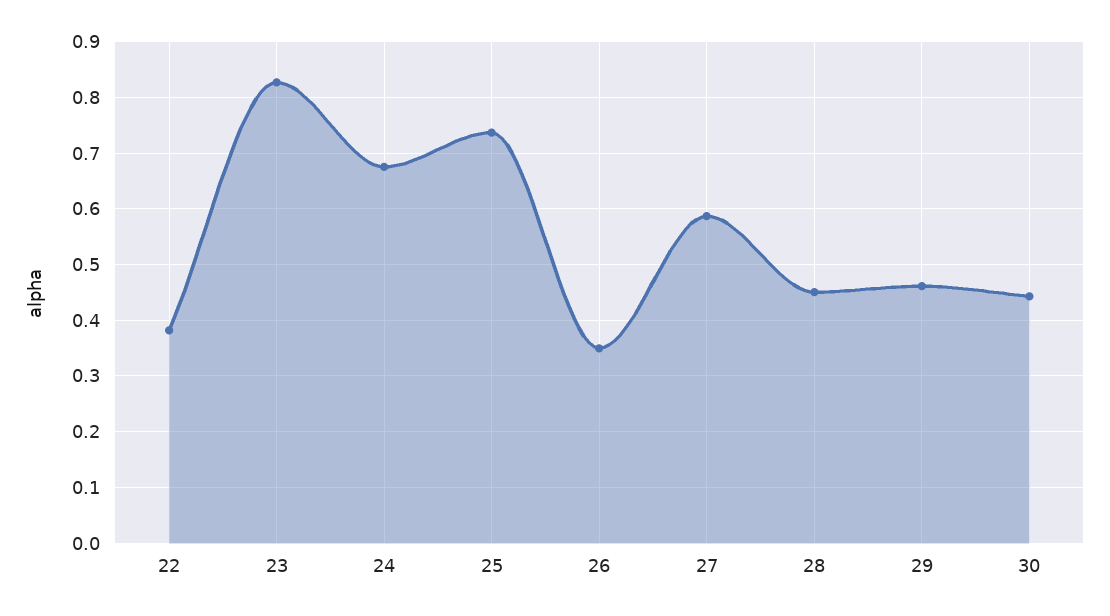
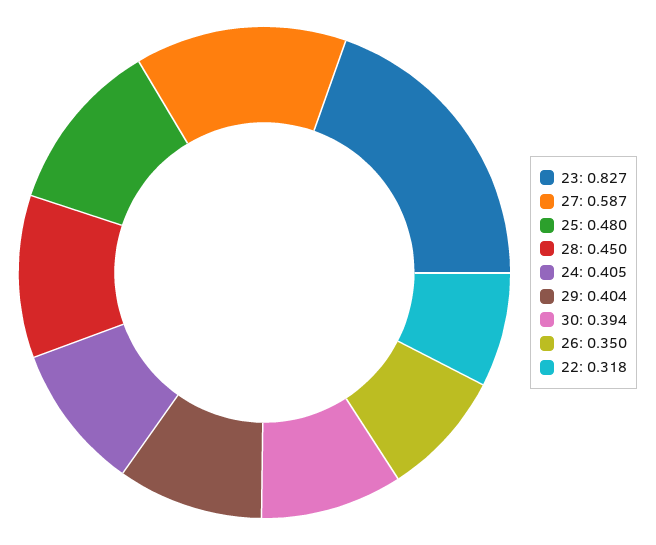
  {
-   "22": 0.38,
+   "22": 0.318,
    "23": 0.827,
-   "24": 0.68,
+   "24": 0.405,
-   "25": 0.74,
+   "25": 0.48,
    "26": 0.35,
    "27": 0.587,
    "28": 0.45,
-   "29": 0.46,
+   "29": 0.404,
-   "30": 0.44
+   "30": 0.394
  }

